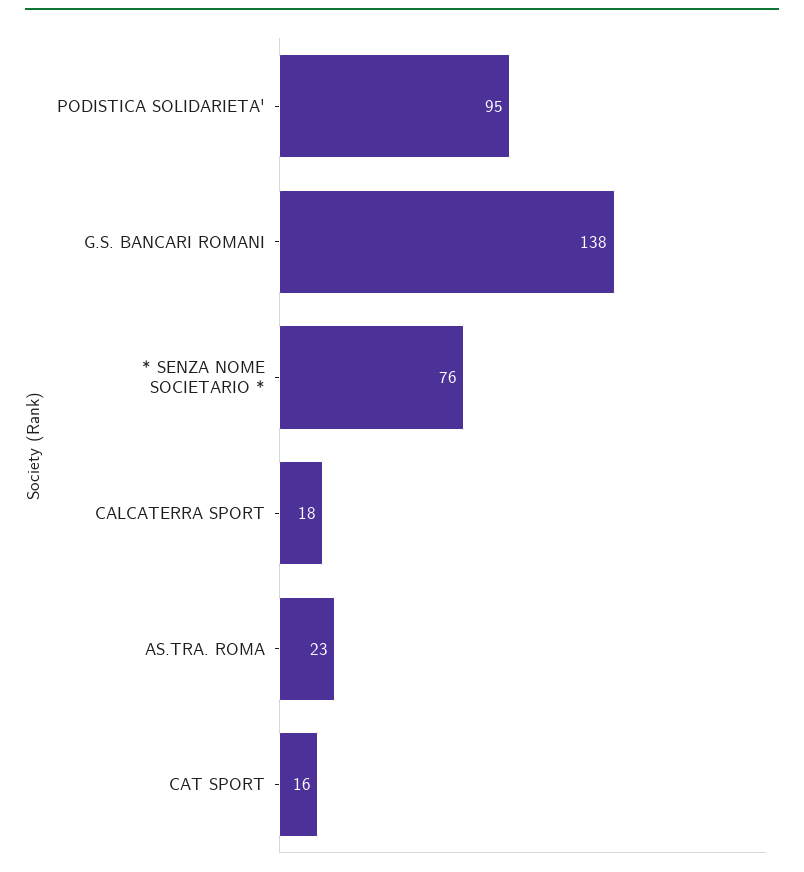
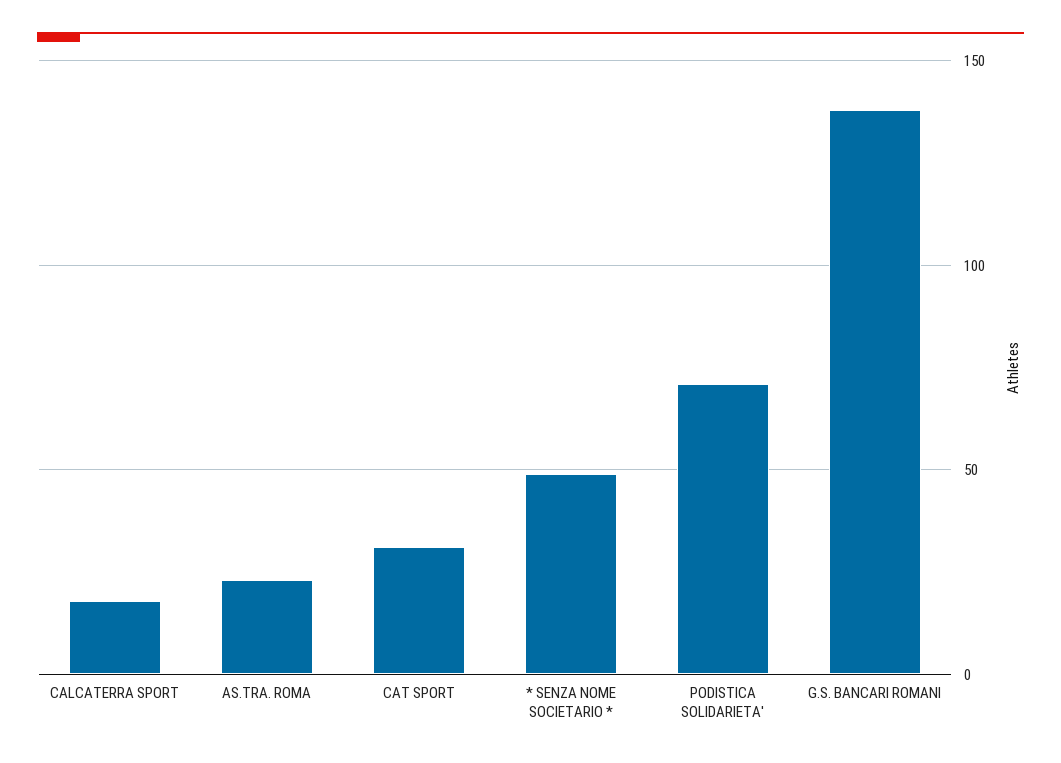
  {
-   "PODISTICA SOLIDARIETA'": 95,
+   "PODISTICA SOLIDARIETA'": 70,
    "G.S. BANCARI ROMANI": 138,
-   "* SENZA NOME SOCIETARIO *": 76,
+   "* SENZA NOME SOCIETARIO *": 50,
    "CALCATERRA SPORT": 18,
    "AS.TRA. ROMA": 23,
-   "CAT SPORT": 16
+   "CAT SPORT": 30
  }

